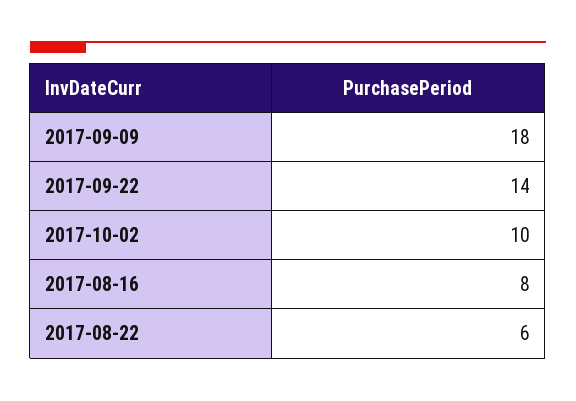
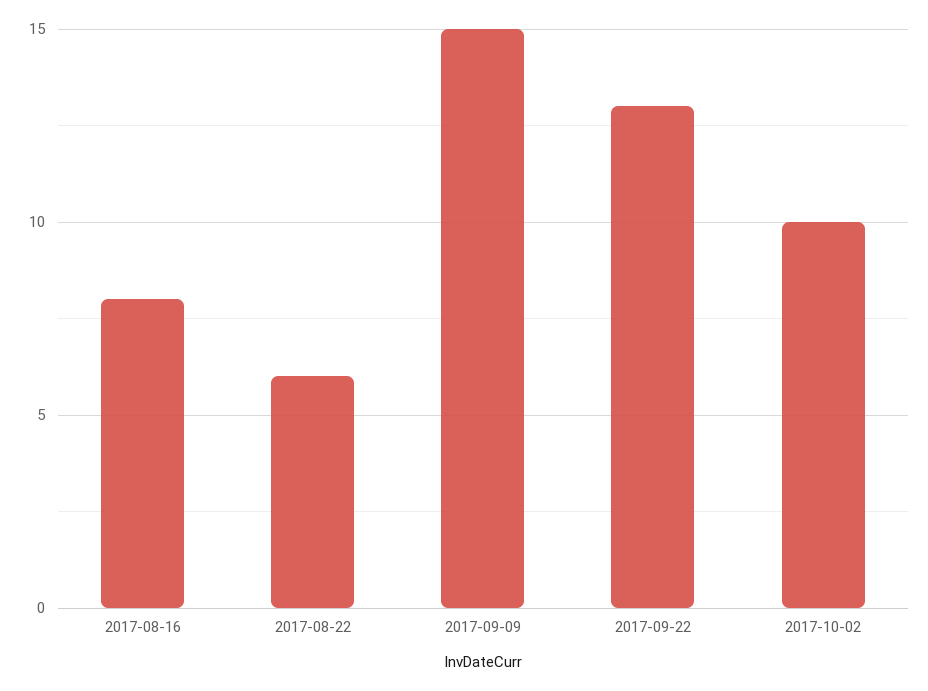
  {
-   "2017-09-09": 18,
+   "2017-09-09": 15,
-   "2017-09-22": 14,
+   "2017-09-22": 13,
    "2017-10-02": 10,
    "2017-08-16": 8,
    "2017-08-22": 6
  }

